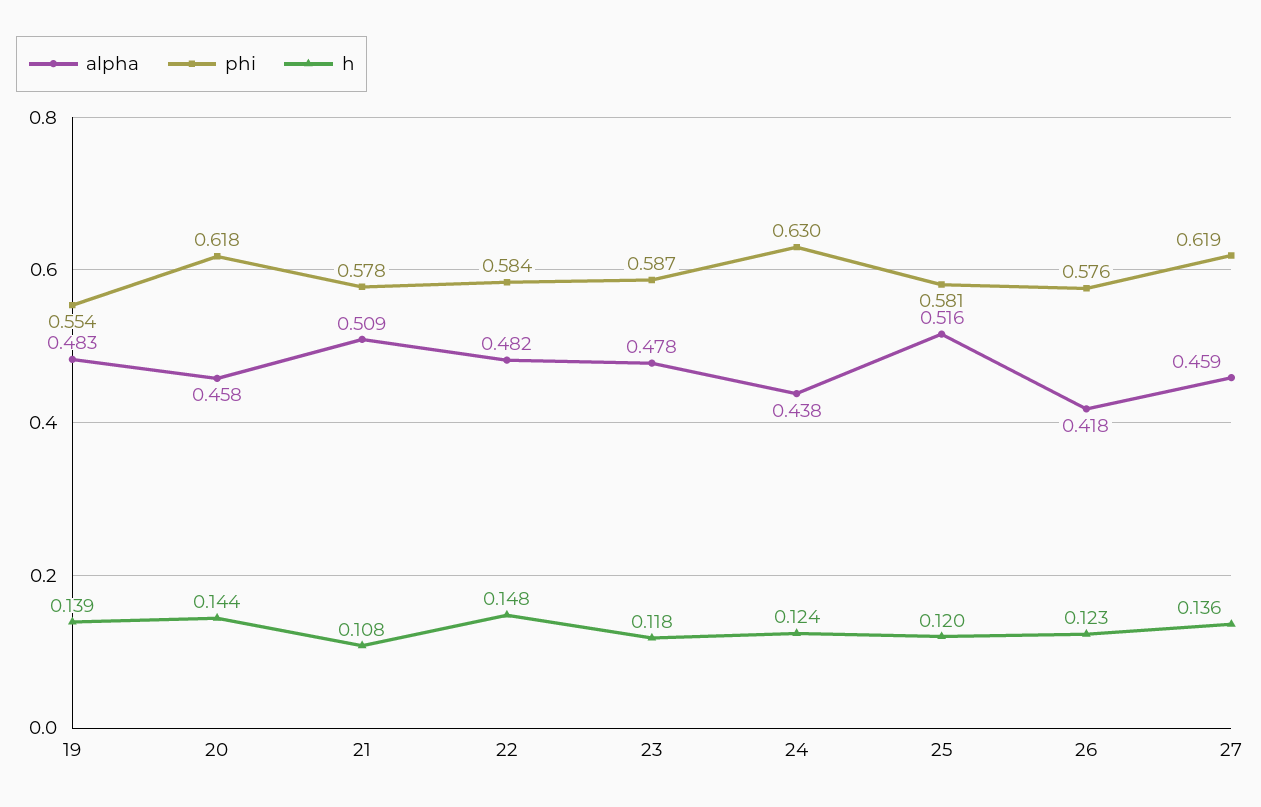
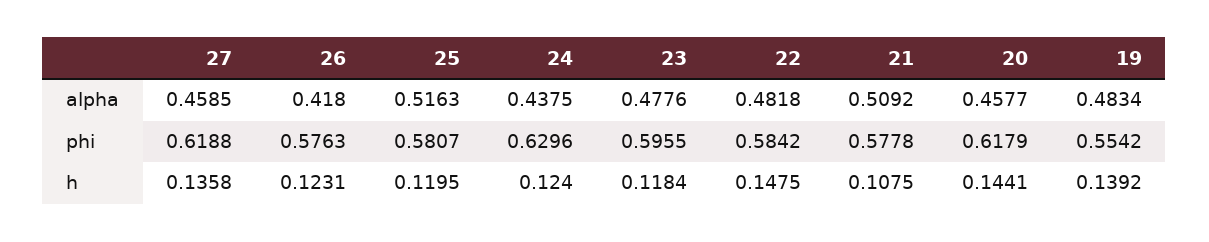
  {
    "alpha": {
      "19": 0.4834,
      "20": 0.4577,
      "21": 0.5092,
      "22": 0.4818,
      "23": 0.4776,
      "24": 0.4375,
      "25": 0.5163,
      "26": 0.418,
      "27": 0.4585
    },
    "phi": {
      "19": 0.5542,
      "20": 0.6179,
      "21": 0.5778,
      "22": 0.5842,
-     "23": 0.587,
+     "23": 0.5955,
      "24": 0.6296,
      "25": 0.5807,
      "26": 0.5763,
      "27": 0.6188
    },
    "h": {
      "19": 0.1392,
      "20": 0.1441,
      "21": 0.1075,
      "22": 0.1475,
      "23": 0.1184,
      "24": 0.124,
      "25": 0.1195,
      "26": 0.1231,
      "27": 0.1358
    }
  }

